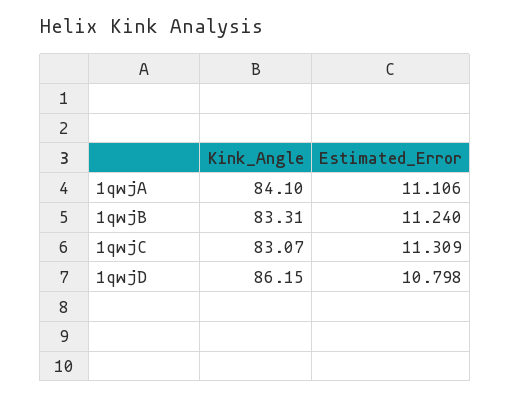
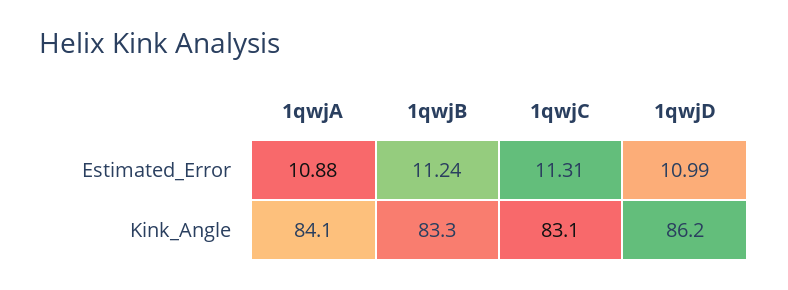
  {
    "Kink_Angle": {
      "1qwjA": 84.1,
      "1qwjB": 83.31,
      "1qwjC": 83.07,
      "1qwjD": 86.15
    },
    "Estimated_Error": {
-     "1qwjA": 11.106,
+     "1qwjA": 10.88,
      "1qwjB": 11.24,
      "1qwjC": 11.309,
-     "1qwjD": 10.798
+     "1qwjD": 10.99
    }
  }

